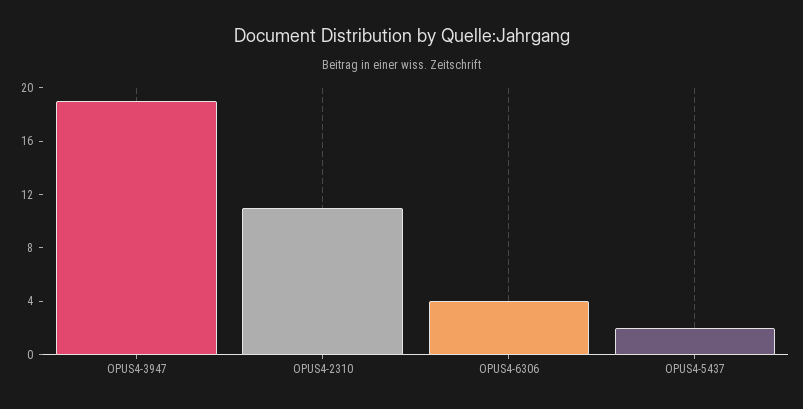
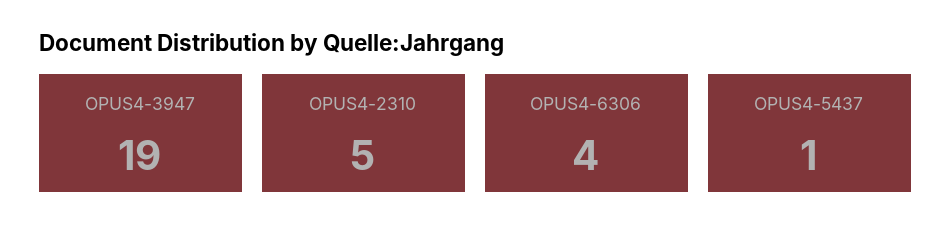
  {
    "OPUS4-3947": 19,
-   "OPUS4-2310": 11,
+   "OPUS4-2310": 5,
    "OPUS4-6306": 4,
-   "OPUS4-5437": 2
+   "OPUS4-5437": 1
  }

